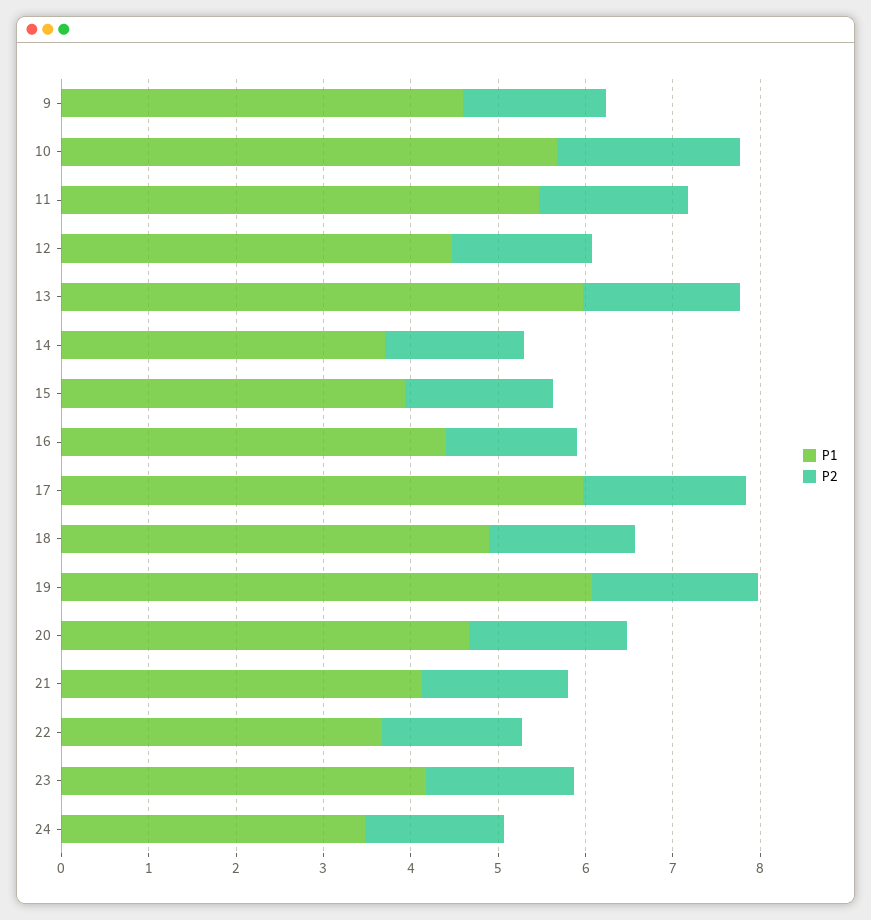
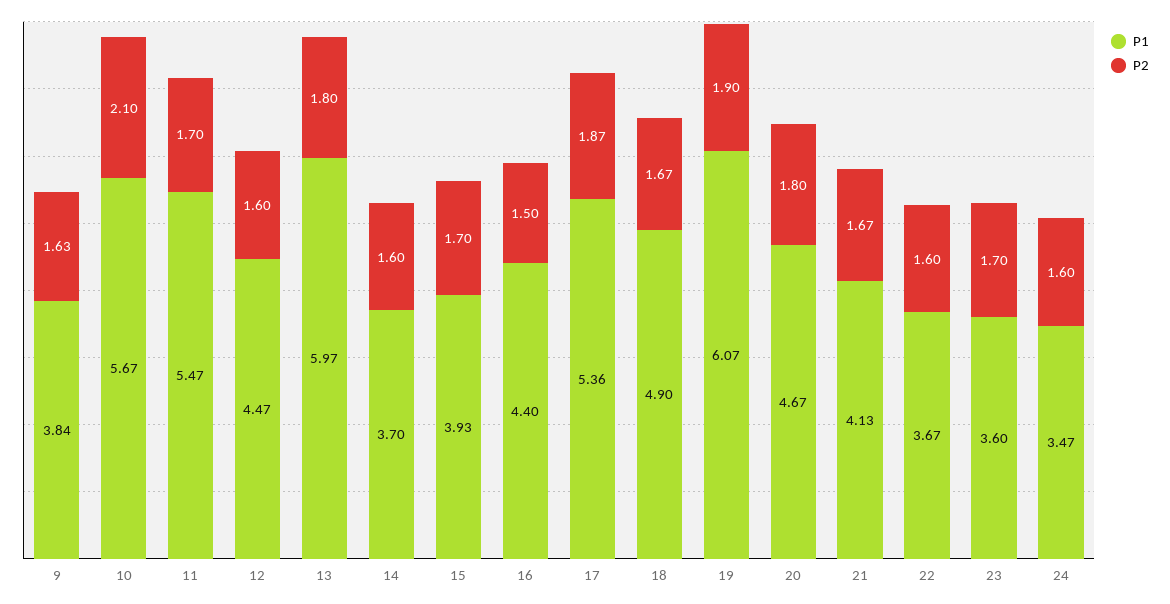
  {
    "P1": {
-     "9": 4.6,
+     "9": 3.84,
      "10": 5.67,
      "11": 5.47,
      "12": 4.47,
      "13": 5.97,
      "14": 3.7,
      "15": 3.93,
      "16": 4.4,
-     "17": 6,
+     "17": 5.36,
      "18": 4.9,
      "19": 6.07,
      "20": 4.67,
      "21": 4.13,
      "22": 3.67,
-     "23": 4.2,
+     "23": 3.6,
      "24": 3.47
    },
    "P2": {
      "9": 1.63,
      "10": 2.1,
      "11": 1.7,
      "12": 1.6,
      "13": 1.8,
      "14": 1.6,
      "15": 1.7,
      "16": 1.5,
      "17": 1.87,
      "18": 1.67,
      "19": 1.9,
      "20": 1.8,
      "21": 1.67,
      "22": 1.6,
      "23": 1.7,
      "24": 1.6
    }
  }

